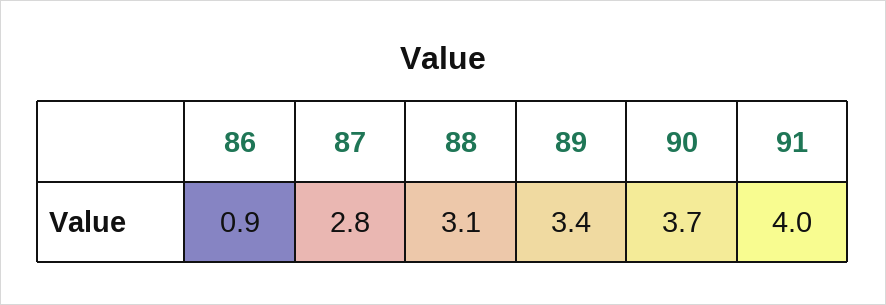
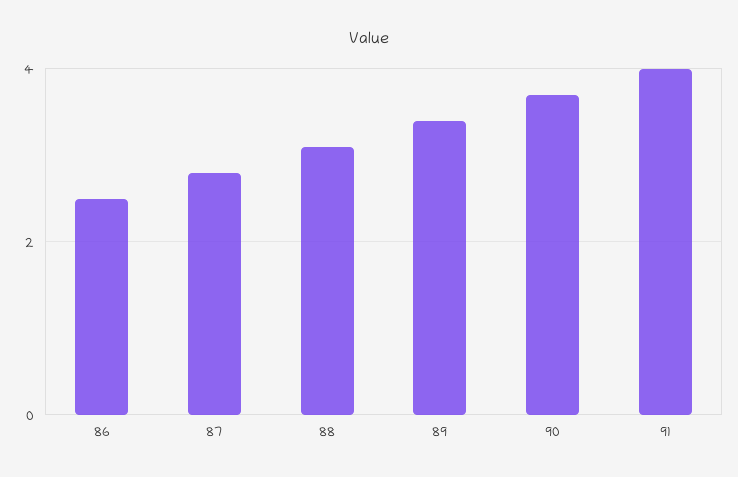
  {
-   "86": 0.9,
+   "86": 2.5,
    "87": 2.8,
    "88": 3.1,
    "89": 3.4,
    "90": 3.7,
    "91": 4
  }

